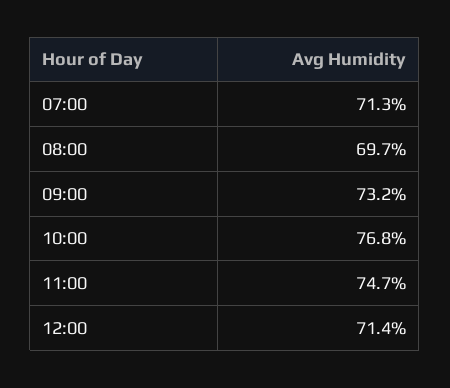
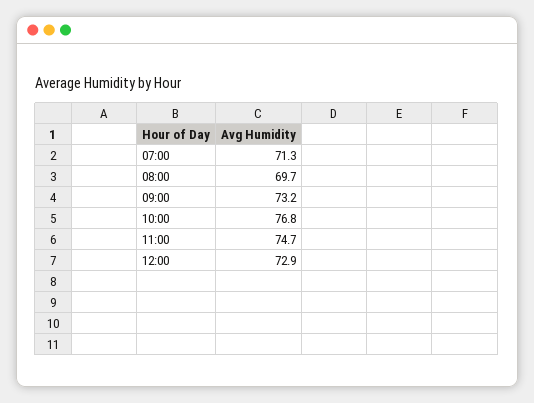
  {
    "07:00": 71.3,
    "08:00": 69.7,
    "09:00": 73.2,
    "10:00": 76.8,
    "11:00": 74.7,
-   "12:00": 71.4
+   "12:00": 72.9
  }

